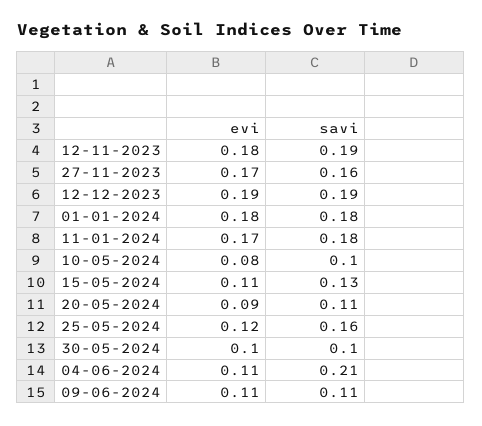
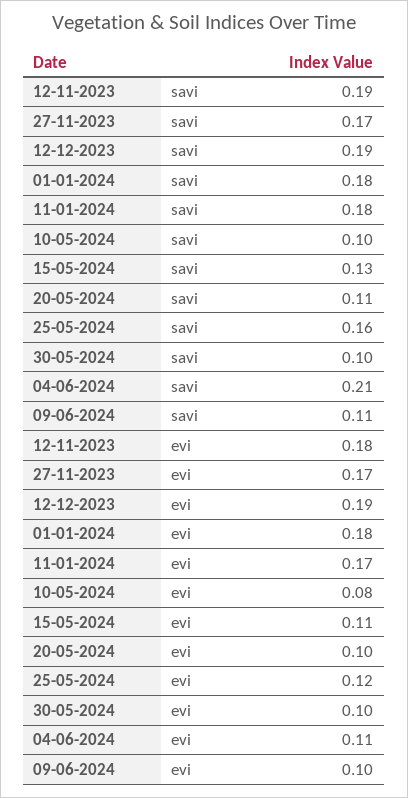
  {
    "evi": {
      "12-11-2023": 0.18,
      "27-11-2023": 0.17,
      "12-12-2023": 0.19,
      "01-01-2024": 0.18,
      "11-01-2024": 0.17,
      "10-05-2024": 0.08,
      "15-05-2024": 0.11,
-     "20-05-2024": 0.09,
+     "20-05-2024": 0.1,
      "25-05-2024": 0.12,
      "30-05-2024": 0.1,
      "04-06-2024": 0.11,
-     "09-06-2024": 0.11
+     "09-06-2024": 0.1
    },
    "savi": {
      "12-11-2023": 0.19,
-     "27-11-2023": 0.16,
+     "27-11-2023": 0.17,
      "12-12-2023": 0.19,
      "01-01-2024": 0.18,
      "11-01-2024": 0.18,
      "10-05-2024": 0.1,
      "15-05-2024": 0.13,
      "20-05-2024": 0.11,
      "25-05-2024": 0.16,
      "30-05-2024": 0.1,
      "04-06-2024": 0.21,
      "09-06-2024": 0.11
    }
  }

